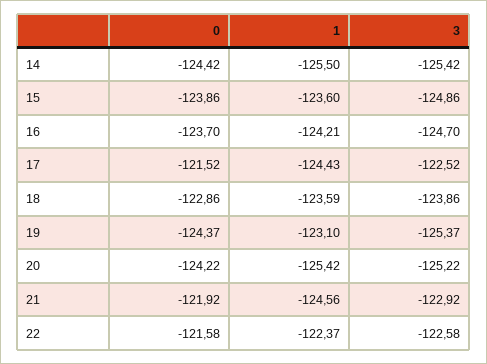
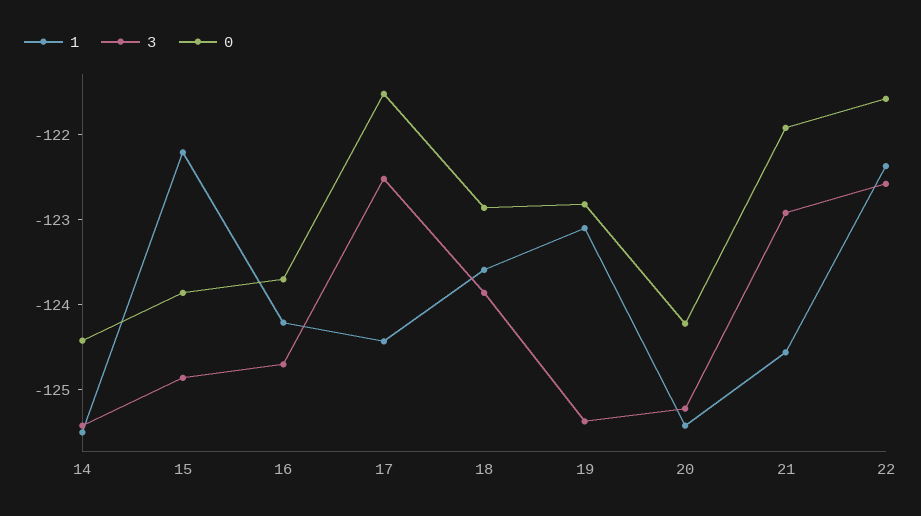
  {
    "0": {
      "14": -124.42,
      "15": -123.86,
      "16": -123.7,
      "17": -121.52,
      "18": -122.86,
-     "19": -124.37,
+     "19": -122.8,
      "20": -124.22,
      "21": -121.92,
      "22": -121.58
    },
    "1": {
      "14": -125.5,
-     "15": -123.6,
+     "15": -122.2,
      "16": -124.21,
      "17": -124.43,
      "18": -123.59,
      "19": -123.1,
      "20": -125.42,
      "21": -124.56,
      "22": -122.37
    },
    "3": {
      "14": -125.42,
      "15": -124.86,
      "16": -124.7,
      "17": -122.52,
      "18": -123.86,
      "19": -125.37,
      "20": -125.22,
      "21": -122.92,
      "22": -122.58
    }
  }

